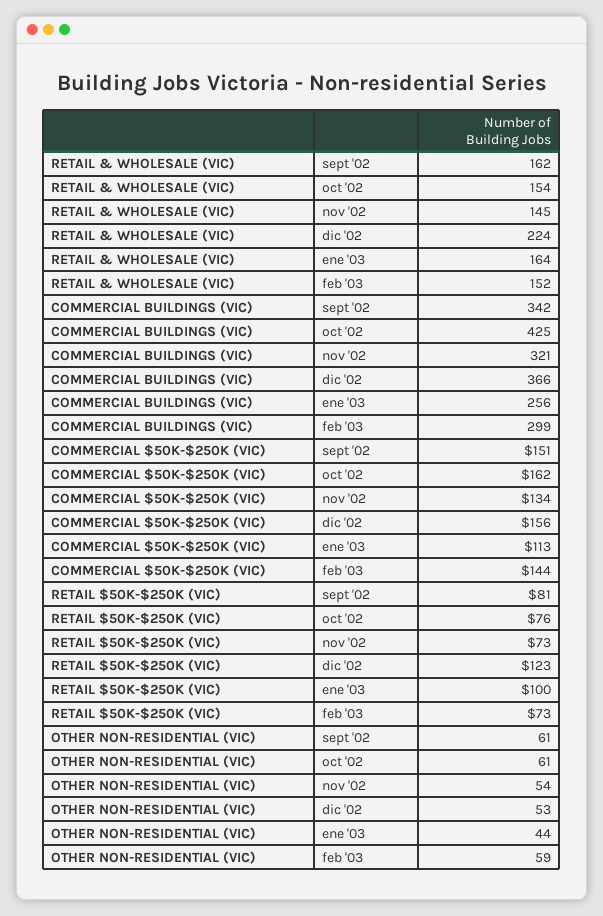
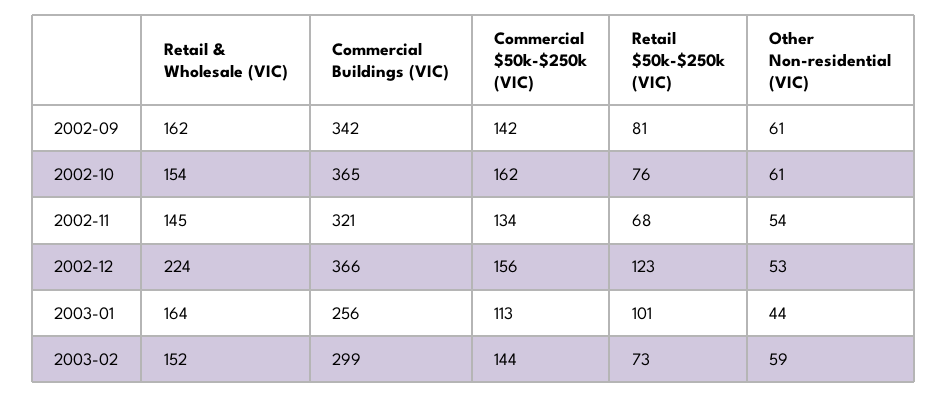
  {
    "RETAIL & WHOLESALE (VIC)": {
      "sept '02": 162,
      "oct '02": 154,
      "nov '02": 145,
      "dic '02": 224,
      "ene '03": 164,
      "feb '03": 152
    },
    "COMMERCIAL BUILDINGS (VIC)": {
      "sept '02": 342,
-     "oct '02": 425,
+     "oct '02": 365,
      "nov '02": 321,
      "dic '02": 366,
      "ene '03": 256,
      "feb '03": 299
    },
    "COMMERCIAL $50K-$250K (VIC)": {
-     "sept '02": 151,
+     "sept '02": 142,
      "oct '02": 162,
      "nov '02": 134,
      "dic '02": 156,
      "ene '03": 113,
      "feb '03": 144
    },
    "RETAIL $50K-$250K (VIC)": {
      "sept '02": 81,
      "oct '02": 76,
-     "nov '02": 73,
+     "nov '02": 68,
      "dic '02": 123,
-     "ene '03": 100,
+     "ene '03": 101,
      "feb '03": 73
    },
    "OTHER NON-RESIDENTIAL (VIC)": {
      "sept '02": 61,
      "oct '02": 61,
      "nov '02": 54,
      "dic '02": 53,
      "ene '03": 44,
      "feb '03": 59
    }
  }

